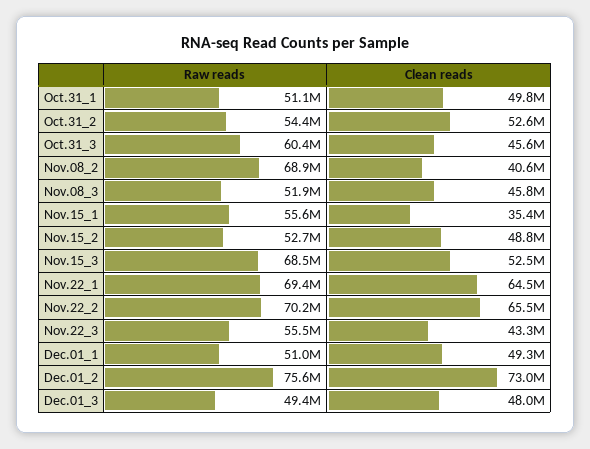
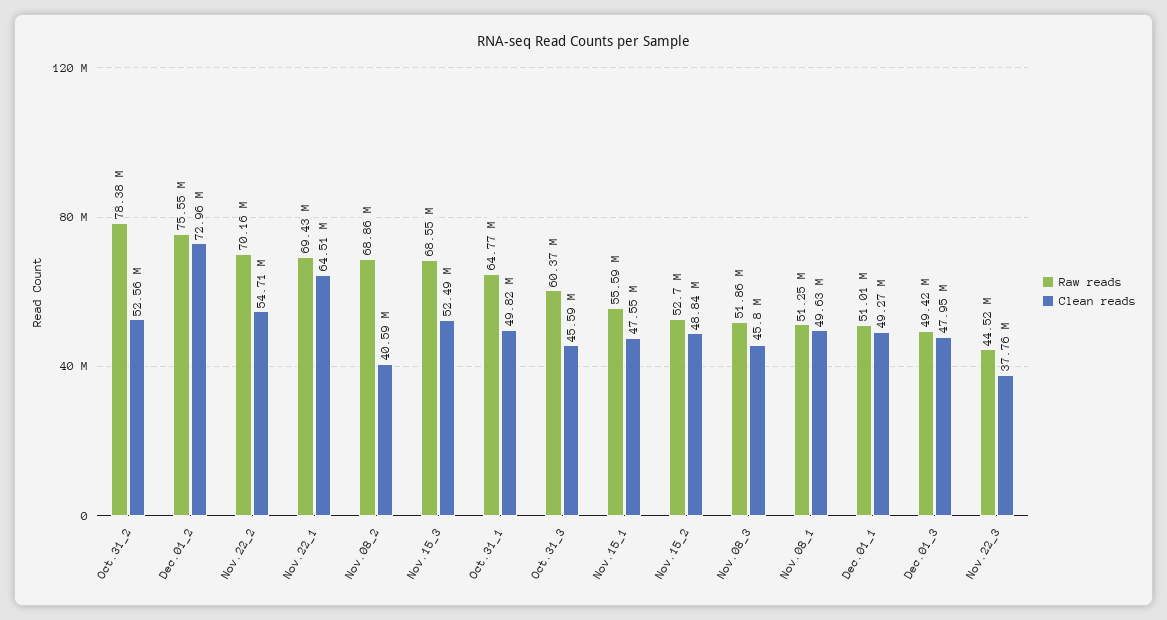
  {
    "Raw reads": {
-     "Oct.31_1": 51100000,
+     "Oct.31_1": 64770000,
-     "Oct.31_2": 54400000,
+     "Oct.31_2": 78380000,
      "Oct.31_3": 60370000,
      "Nov.08_2": 68860000,
      "Nov.08_3": 51860000,
      "Nov.15_1": 55590000,
      "Nov.15_2": 52700000,
      "Nov.15_3": 68550000,
      "Nov.22_1": 69430000,
      "Nov.22_2": 70160000,
-     "Nov.22_3": 55500000,
+     "Nov.22_3": 44520000,
      "Dec.01_1": 51010000,
      "Dec.01_2": 75550000,
-     "Dec.01_3": 49420000
+     "Dec.01_3": 49420000,
+     "Nov.08_1": 51250000
    },
    "Clean reads": {
      "Oct.31_1": 49820000,
      "Oct.31_2": 52560000,
      "Oct.31_3": 45590000,
      "Nov.08_2": 40590000,
      "Nov.08_3": 45800000,
-     "Nov.15_1": 35400000,
+     "Nov.15_1": 47550000,
      "Nov.15_2": 48840000,
      "Nov.15_3": 52490000,
      "Nov.22_1": 64510000,
-     "Nov.22_2": 65500000,
+     "Nov.22_2": 54710000,
-     "Nov.22_3": 43300000,
+     "Nov.22_3": 37760000,
      "Dec.01_1": 49270000,
      "Dec.01_2": 72960000,
-     "Dec.01_3": 47950000
+     "Dec.01_3": 47950000,
+     "Nov.08_1": 49630000
    }
  }

